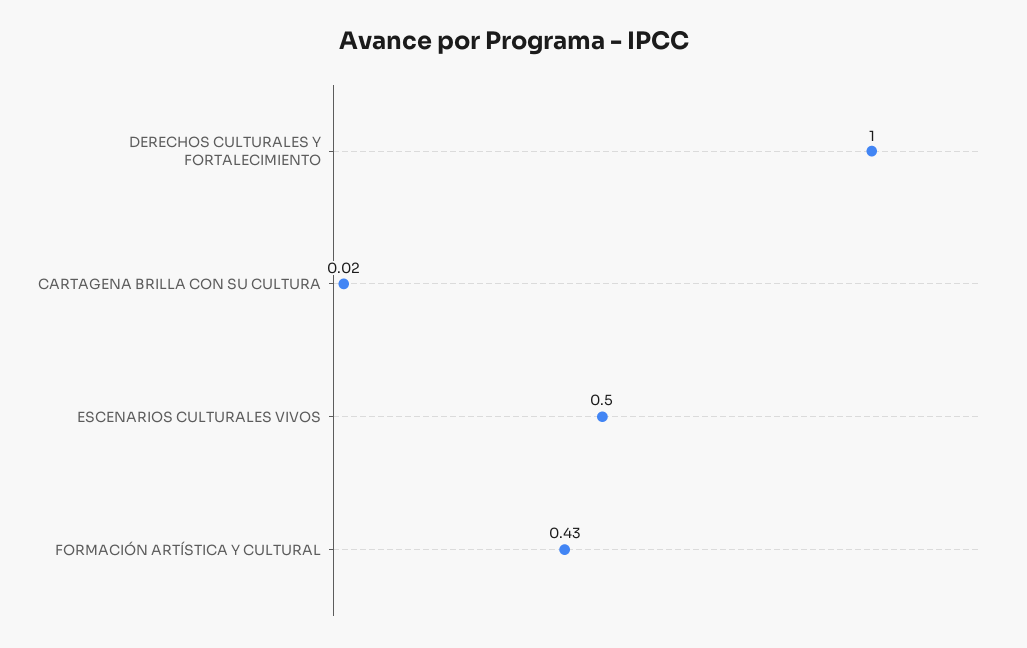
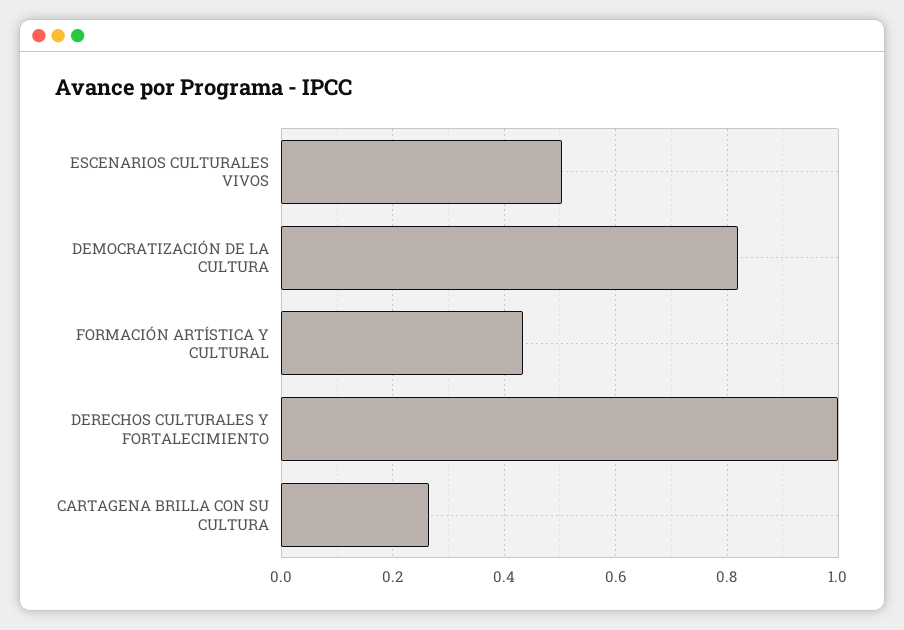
  {
    "DERECHOS CULTURALES Y FORTALECIMIENTO": 1,
-   "CARTAGENA BRILLA CON SU CULTURA": 0.02,
+   "CARTAGENA BRILLA CON SU CULTURA": 0.26,
    "ESCENARIOS CULTURALES VIVOS": 0.5,
-   "FORMACIÓN ARTÍSTICA Y CULTURAL": 0.43
+   "FORMACIÓN ARTÍSTICA Y CULTURAL": 0.43,
+   "DEMOCRATIZACIÓN DE LA CULTURA": 0.82
  }

